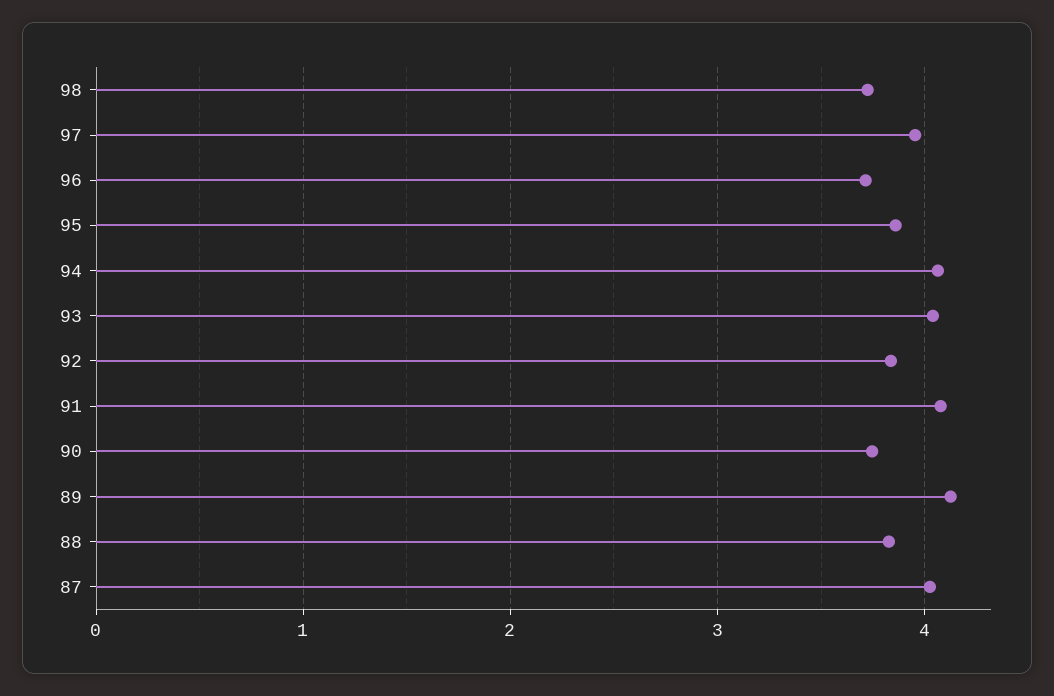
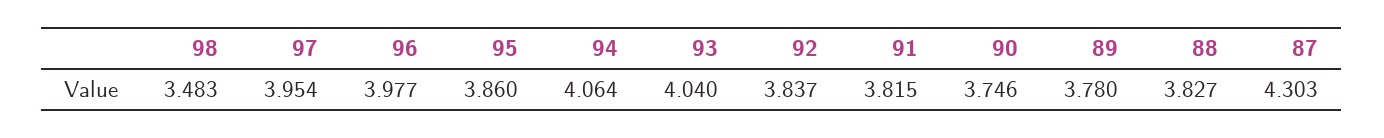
  {
-   "98": 3.7,
+   "98": 3.483,
    "97": 3.954,
-   "96": 3.7,
+   "96": 3.977,
    "95": 3.86,
    "94": 4.064,
    "93": 4.04,
    "92": 3.837,
-   "91": 4.1,
+   "91": 3.815,
    "90": 3.746,
-   "89": 4.1,
+   "89": 3.78,
    "88": 3.827,
-   "87": 4
+   "87": 4.303
  }

